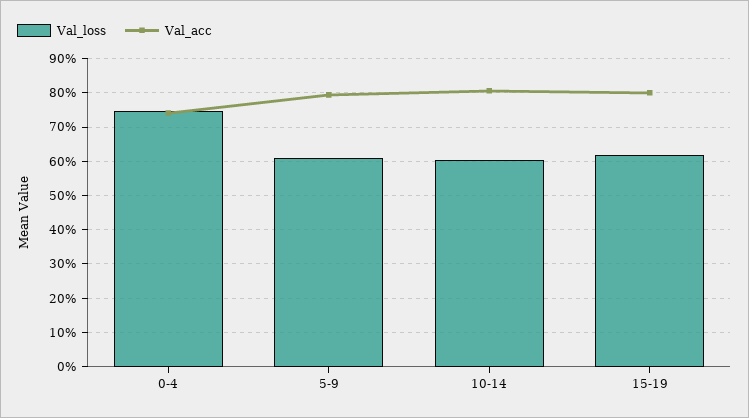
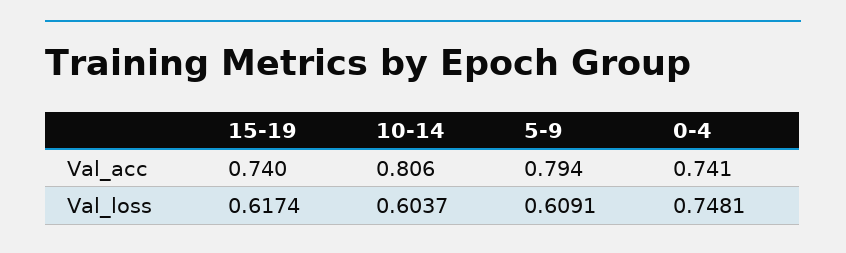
  {
    "Val_loss": {
      "0-4": 0.7481,
      "5-9": 0.6091,
      "10-14": 0.6037,
      "15-19": 0.6174
    },
    "Val_acc": {
      "0-4": 0.741,
      "5-9": 0.794,
      "10-14": 0.806,
-     "15-19": 0.8
+     "15-19": 0.74
    }
  }

